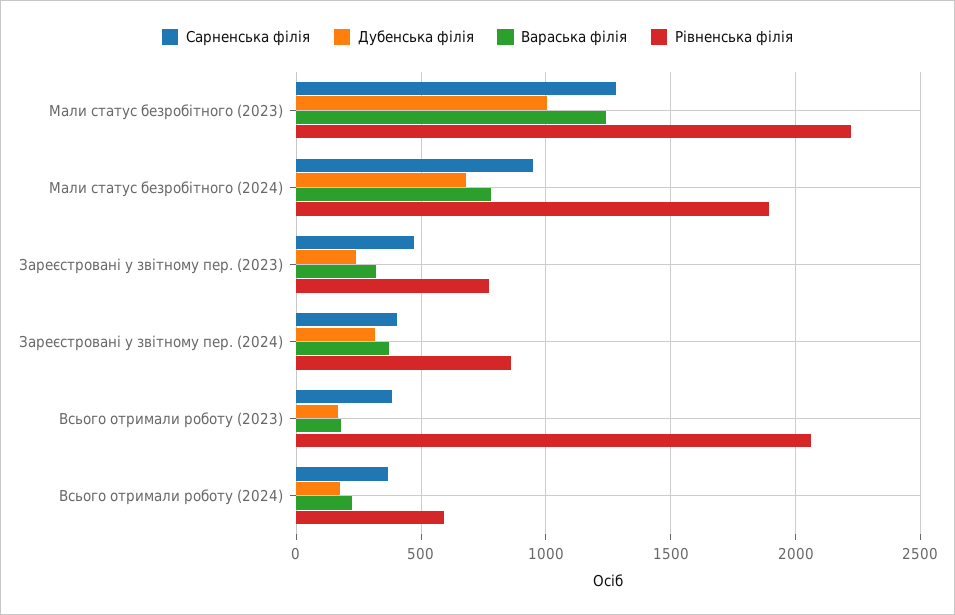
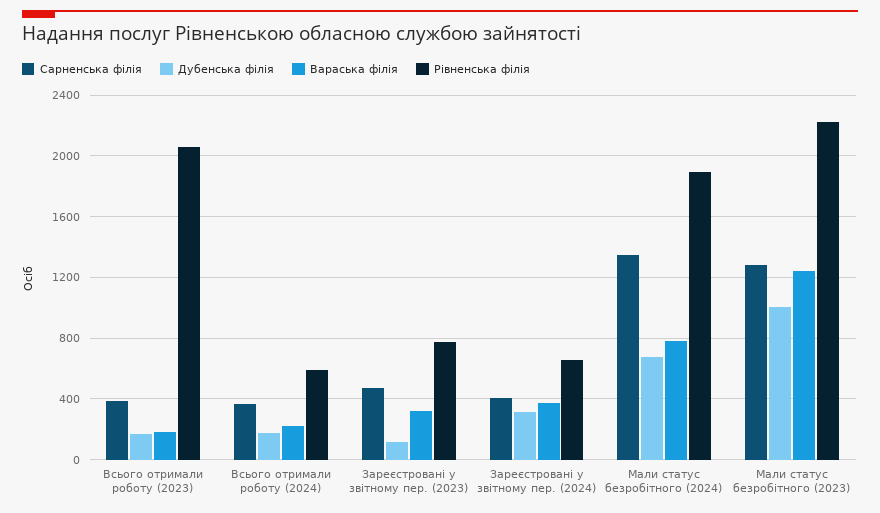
  {
    "Сарненська філія": {
      "Мали статус безробітного (2023)": 1300,
-     "Мали статус безробітного (2024)": 950,
+     "Мали статус безробітного (2024)": 1350,
      "Зареєстровані у звітному пер. (2023)": 450,
      "Зареєстровані у звітному пер. (2024)": 400,
      "Всього отримали роботу (2023)": 400,
      "Всього отримали роботу (2024)": 350
    },
    "Дубенська філія": {
      "Мали статус безробітного (2023)": 1000,
      "Мали статус безробітного (2024)": 700,
-     "Зареєстровані у звітному пер. (2023)": 250,
+     "Зареєстровані у звітному пер. (2023)": 100,
      "Зареєстровані у звітному пер. (2024)": 300,
      "Всього отримали роботу (2023)": 150,
      "Всього отримали роботу (2024)": 200
    },
    "Вараська філія": {
      "Мали статус безробітного (2023)": 1250,
      "Мали статус безробітного (2024)": 800,
      "Зареєстровані у звітному пер. (2023)": 300,
      "Зареєстровані у звітному пер. (2024)": 350,
      "Всього отримали роботу (2023)": 200,
      "Всього отримали роботу (2024)": 200
    },
    "Рівненська філія": {
      "Мали статус безробітного (2023)": 2200,
      "Мали статус безробітного (2024)": 1900,
      "Зареєстровані у звітному пер. (2023)": 750,
-     "Зареєстровані у звітному пер. (2024)": 850,
+     "Зареєстровані у звітному пер. (2024)": 650,
      "Всього отримали роботу (2023)": 2050,
      "Всього отримали роботу (2024)": 600
    }
  }

